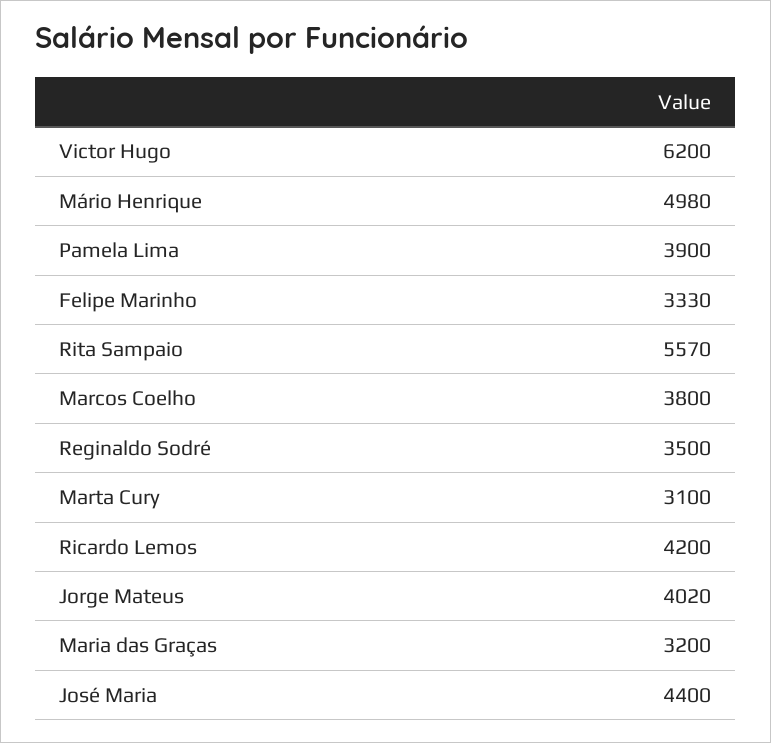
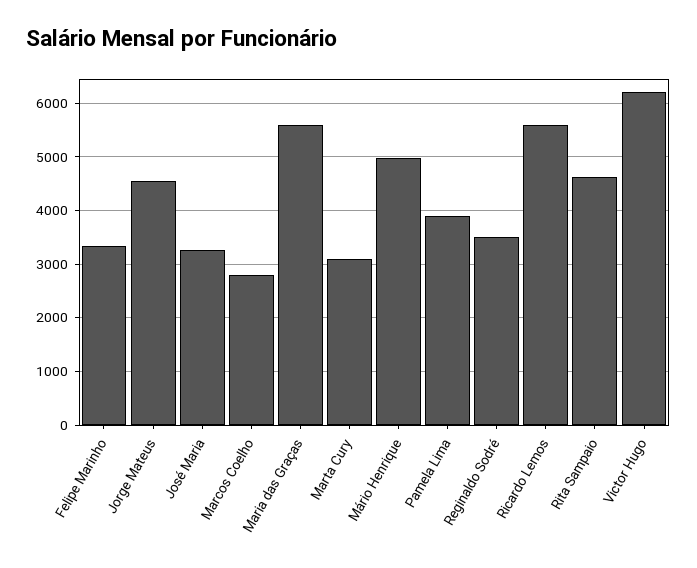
  {
    "Victor Hugo": 6200,
    "Mário Henrique": 4980,
    "Pamela Lima": 3900,
    "Felipe Marinho": 3330,
-   "Rita Sampaio": 5570,
+   "Rita Sampaio": 4600,
-   "Marcos Coelho": 3800,
+   "Marcos Coelho": 2800,
    "Reginaldo Sodré": 3500,
    "Marta Cury": 3100,
-   "Ricardo Lemos": 4200,
+   "Ricardo Lemos": 5600,
-   "Jorge Mateus": 4020,
+   "Jorge Mateus": 4600,
-   "Maria das Graças": 3200,
+   "Maria das Graças": 5600,
-   "José Maria": 4400
+   "José Maria": 3200
  }

